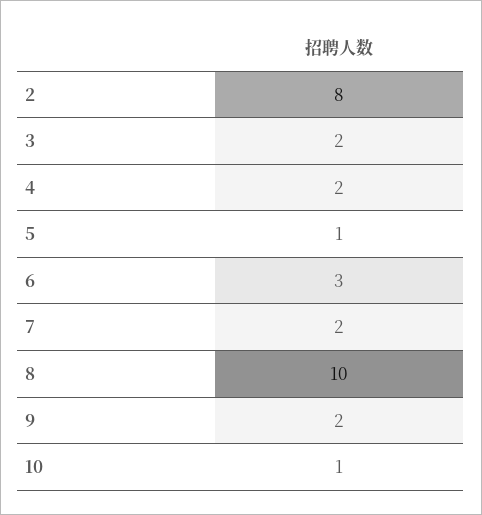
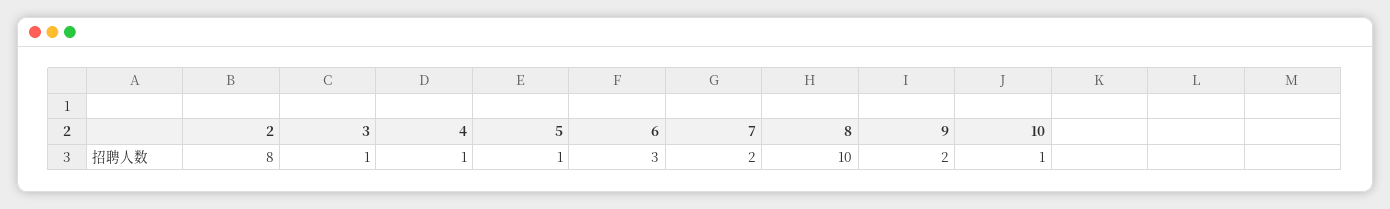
  {
    "2": 8,
-   "3": 2,
+   "3": 1,
-   "4": 2,
+   "4": 1,
    "5": 1,
    "6": 3,
    "7": 2,
    "8": 10,
    "9": 2,
    "10": 1
  }

